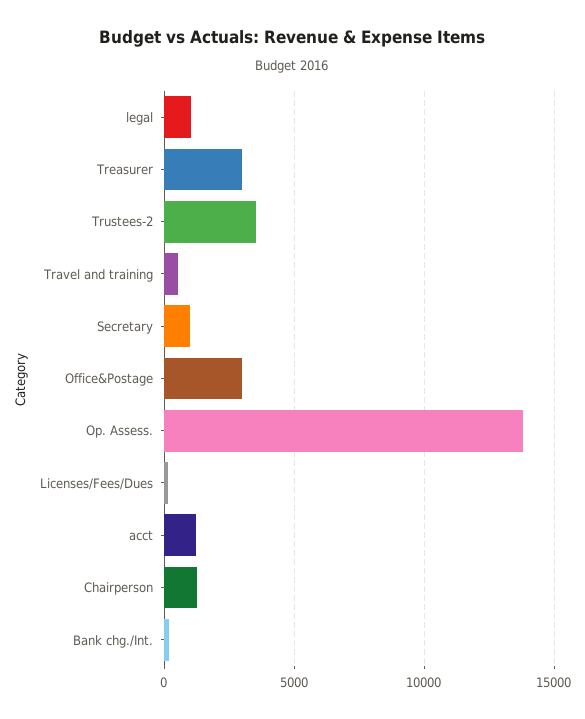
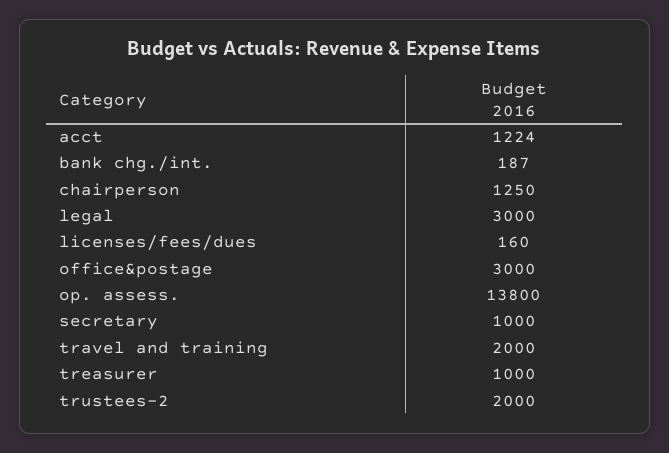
  {
-   "legal": 1000,
+   "legal": 3000,
-   "Treasurer": 3000,
+   "Treasurer": 1000,
-   "Trustees-2": 3500,
+   "Trustees-2": 2000,
-   "Travel and training": 500,
+   "Travel and training": 2000,
    "Secretary": 1000,
    "Office&Postage": 3000,
    "Op. Assess.": 13800,
    "Licenses/Fees/Dues": 160,
    "acct": 1224,
    "Chairperson": 1250,
    "Bank chg./Int.": 187
  }

